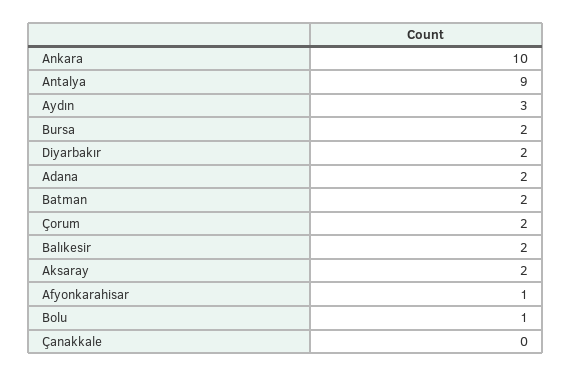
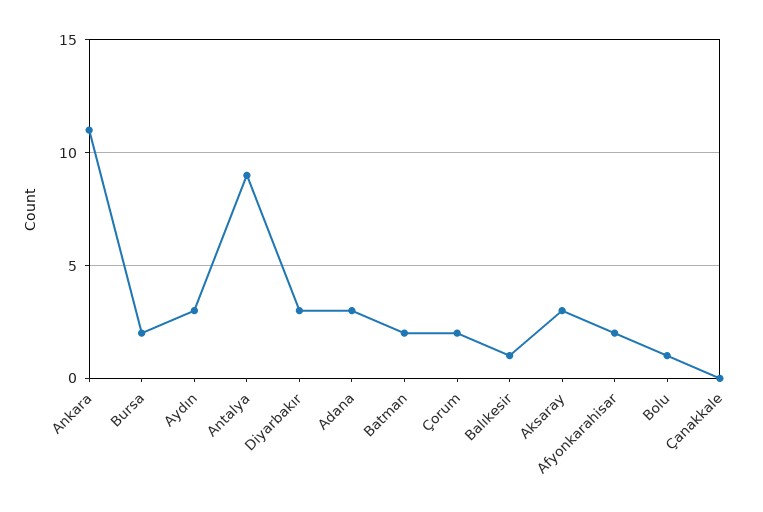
  {
-   "Ankara": 10,
+   "Ankara": 11,
    "Antalya": 9,
    "Aydın": 3,
    "Bursa": 2,
-   "Diyarbakır": 2,
+   "Diyarbakır": 3,
-   "Adana": 2,
+   "Adana": 3,
    "Batman": 2,
    "Çorum": 2,
-   "Balıkesir": 2,
+   "Balıkesir": 1,
-   "Aksaray": 2,
+   "Aksaray": 3,
-   "Afyonkarahisar": 1,
+   "Afyonkarahisar": 2,
    "Bolu": 1,
    "Çanakkale": 0
  }

